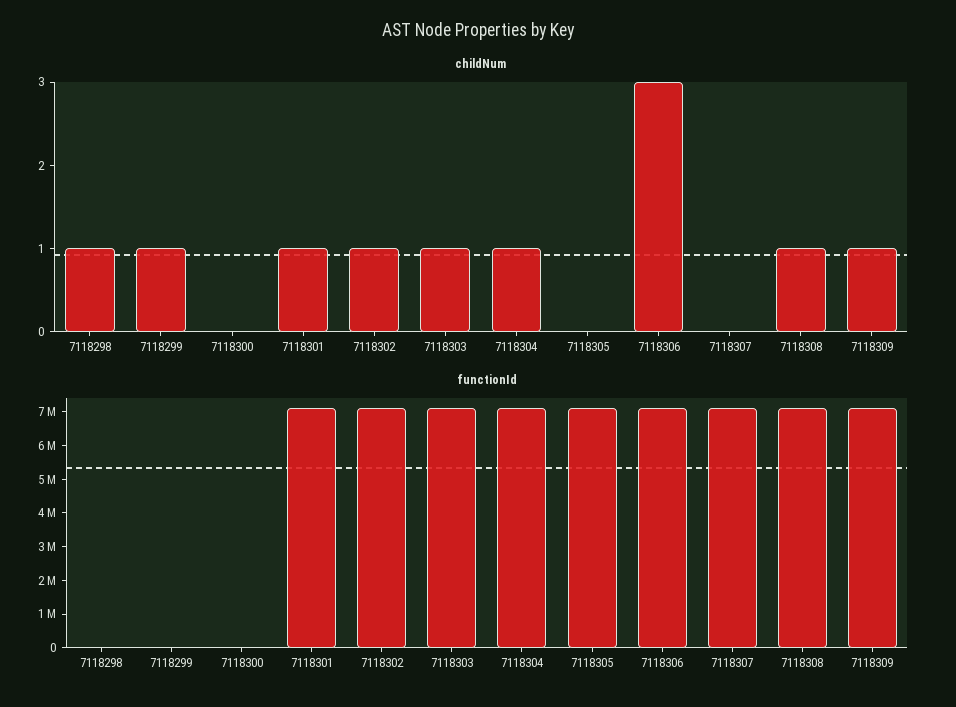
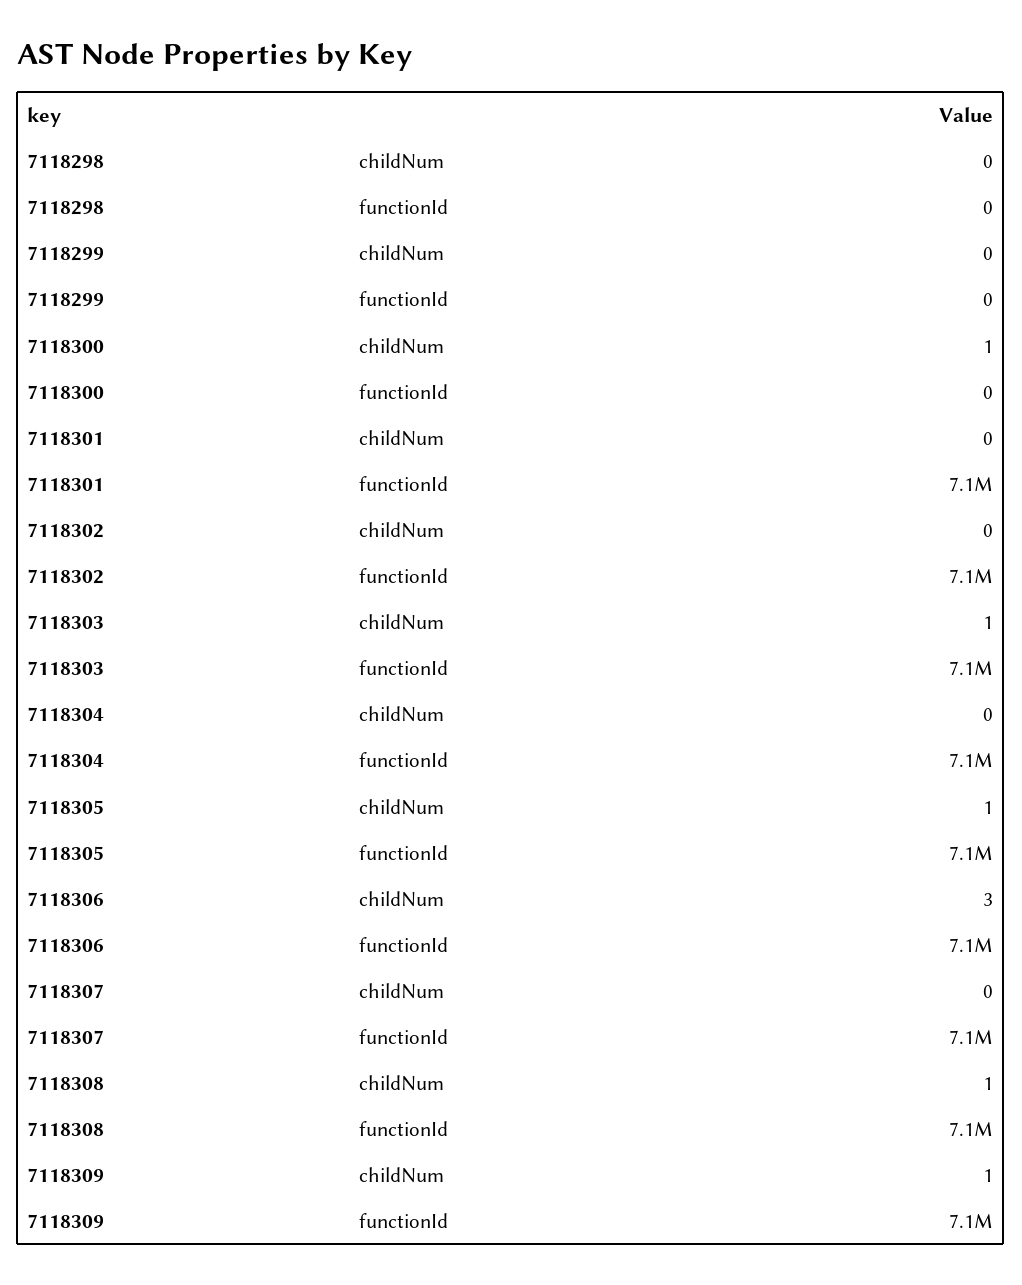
  {
    "childNum": {
-     "7118298": 1,
+     "7118298": 0,
-     "7118299": 1,
+     "7118299": 0,
-     "7118300": 0,
+     "7118300": 1,
-     "7118301": 1,
+     "7118301": 0,
-     "7118302": 1,
+     "7118302": 0,
      "7118303": 1,
-     "7118304": 1,
+     "7118304": 0,
-     "7118305": 0,
+     "7118305": 1,
      "7118306": 3,
      "7118307": 0,
      "7118308": 1,
      "7118309": 1
    },
    "functionId": {
      "7118298": 0,
      "7118299": 0,
      "7118300": 0,
      "7118301": 7100000,
      "7118302": 7100000,
      "7118303": 7100000,
      "7118304": 7100000,
      "7118305": 7100000,
      "7118306": 7100000,
      "7118307": 7100000,
      "7118308": 7100000,
      "7118309": 7100000
    }
  }

